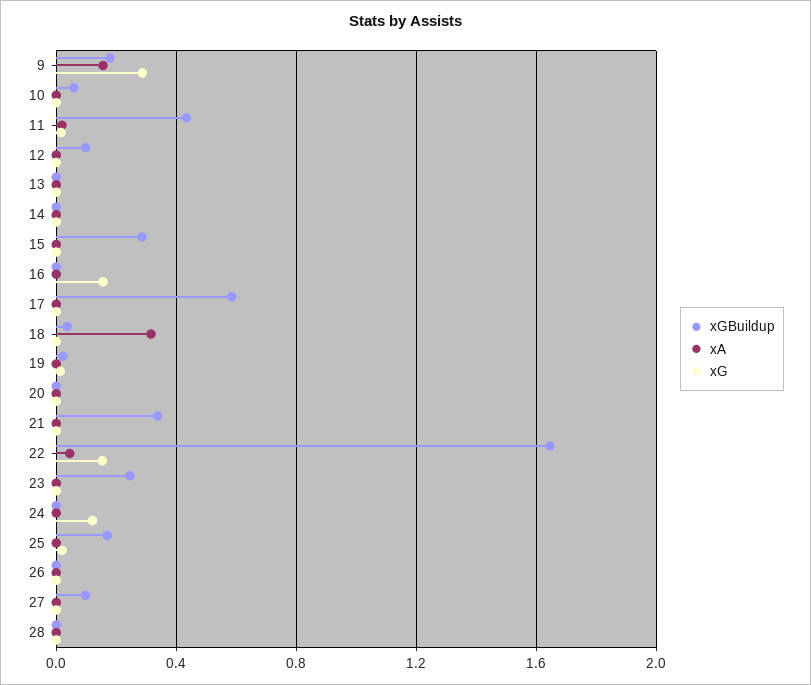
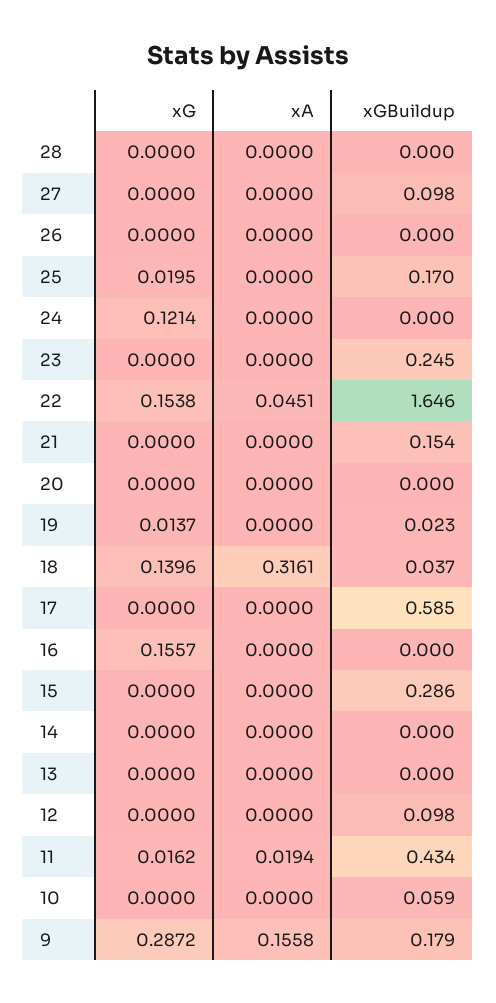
  {
    "xGBuildup": {
      "9": 0.179,
      "10": 0.059,
      "11": 0.434,
      "12": 0.098,
      "13": 0,
      "14": 0,
      "15": 0.286,
      "16": 0,
      "17": 0.585,
      "18": 0.037,
      "19": 0.023,
      "20": 0,
-     "21": 0.35,
+     "21": 0.154,
      "22": 1.646,
      "23": 0.245,
      "24": 0,
      "25": 0.17,
      "26": 0,
      "27": 0.098,
      "28": 0
    },
    "xA": {
      "9": 0.1558,
      "10": 0,
      "11": 0.0194,
      "12": 0,
      "13": 0,
      "14": 0,
      "15": 0,
      "16": 0,
      "17": 0,
      "18": 0.3161,
      "19": 0,
      "20": 0,
      "21": 0,
      "22": 0.0451,
      "23": 0,
      "24": 0,
      "25": 0,
      "26": 0,
      "27": 0,
      "28": 0
    },
    "xG": {
      "9": 0.2872,
      "10": 0,
      "11": 0.0162,
      "12": 0,
      "13": 0,
      "14": 0,
      "15": 0,
      "16": 0.1557,
      "17": 0,
-     "18": 0,
+     "18": 0.1396,
      "19": 0.0137,
      "20": 0,
      "21": 0,
      "22": 0.1538,
      "23": 0,
      "24": 0.1214,
      "25": 0.0195,
      "26": 0,
      "27": 0,
      "28": 0
    }
  }

